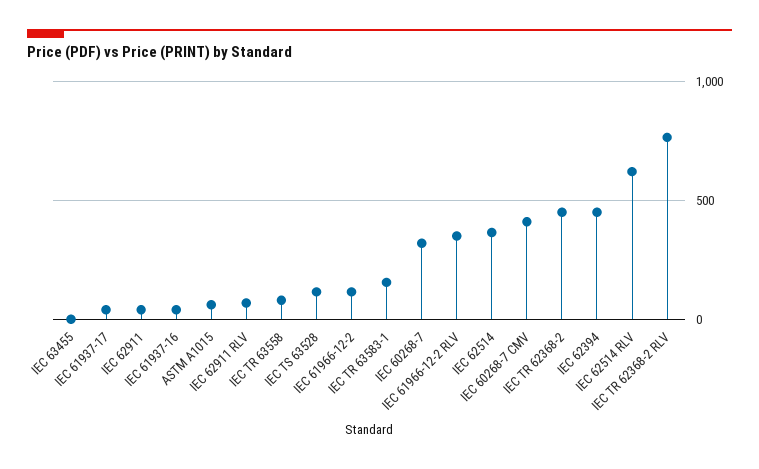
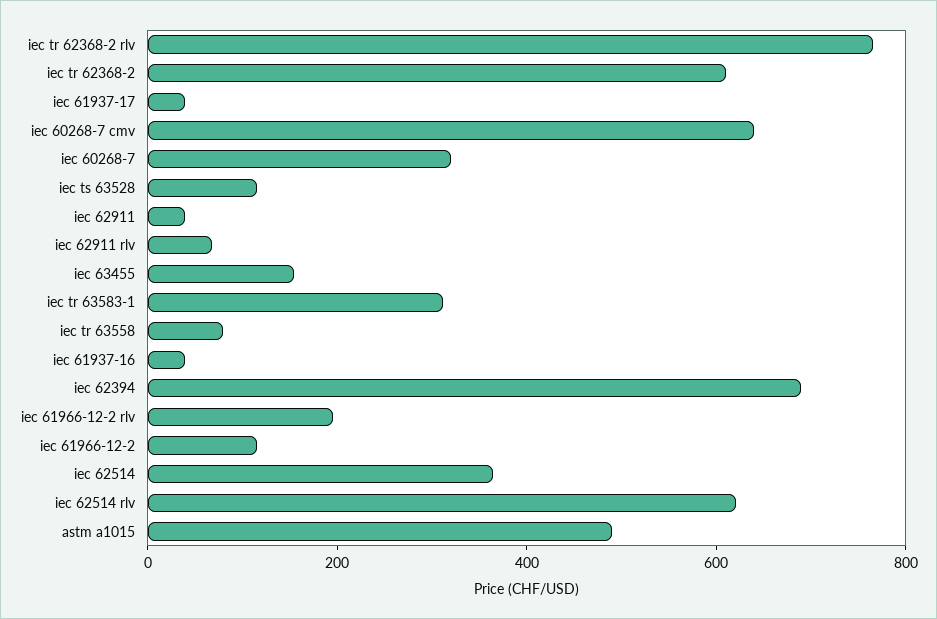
  {
-   "IEC 63455": 0,
+   "IEC 63455": 150,
    "IEC 61937-17": 50,
    "IEC 62911": 50,
    "IEC 61937-16": 50,
-   "ASTM A1015": 50,
+   "ASTM A1015": 500,
    "IEC 62911 RLV": 50,
    "IEC TR 63558": 100,
    "IEC TS 63528": 100,
    "IEC 61966-12-2": 100,
-   "IEC TR 63583-1": 150,
+   "IEC TR 63583-1": 300,
    "IEC 60268-7": 300,
-   "IEC 61966-12-2 RLV": 350,
+   "IEC 61966-12-2 RLV": 200,
    "IEC 62514": 350,
-   "IEC 60268-7 CMV": 400,
+   "IEC 60268-7 CMV": 650,
-   "IEC TR 62368-2": 450,
+   "IEC TR 62368-2": 600,
-   "IEC 62394": 450,
+   "IEC 62394": 700,
    "IEC 62514 RLV": 600,
    "IEC TR 62368-2 RLV": 750
  }

